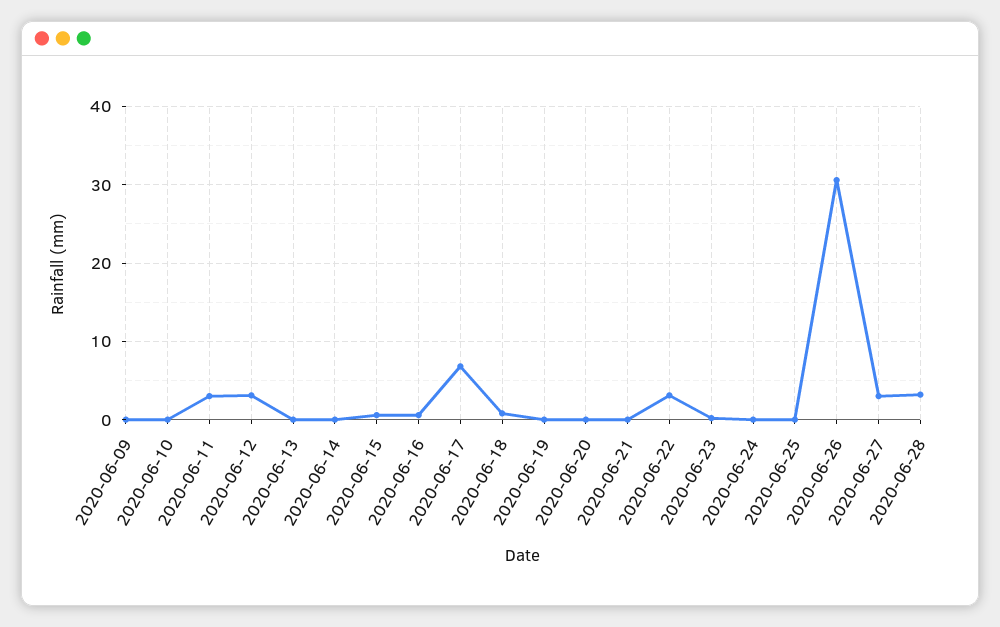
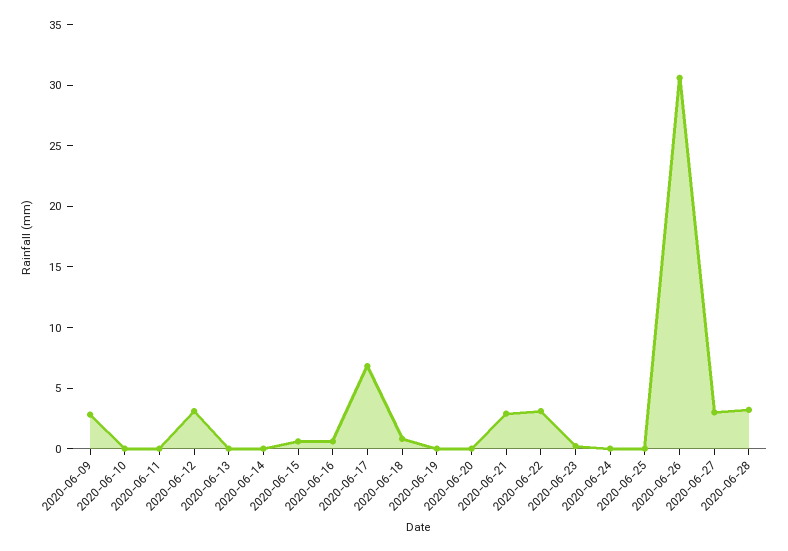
  {
-   "2020-06-09": 0,
+   "2020-06-09": 3,
    "2020-06-10": 0,
-   "2020-06-11": 3,
+   "2020-06-11": 0,
    "2020-06-12": 3,
    "2020-06-13": 0,
    "2020-06-14": 0,
    "2020-06-15": 1,
    "2020-06-16": 1,
    "2020-06-17": 7,
    "2020-06-18": 1,
    "2020-06-19": 0,
    "2020-06-20": 0,
-   "2020-06-21": 0,
+   "2020-06-21": 3,
    "2020-06-22": 3,
    "2020-06-23": 0,
    "2020-06-24": 0,
    "2020-06-25": 0,
    "2020-06-26": 31,
    "2020-06-27": 3,
    "2020-06-28": 3
  }

